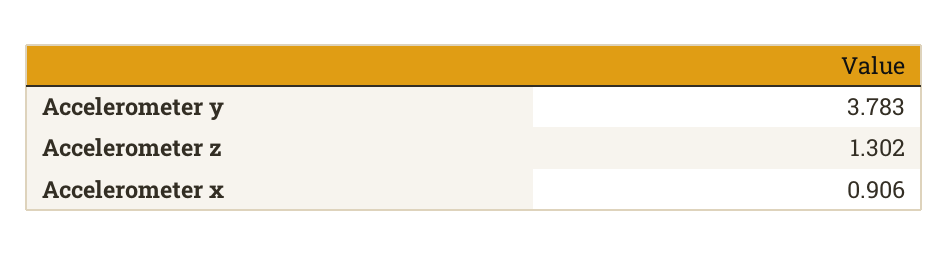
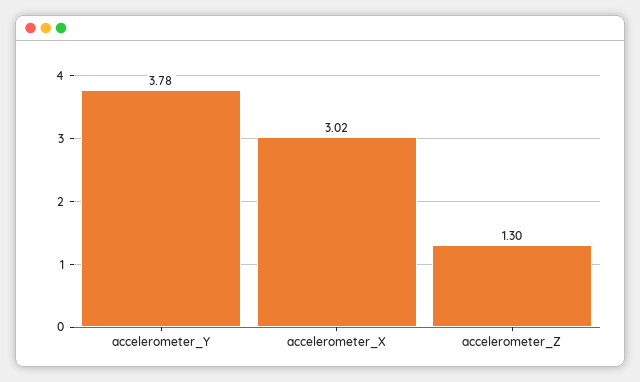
  {
    "Accelerometer y": 3.783,
    "Accelerometer z": 1.302,
-   "Accelerometer x": 0.906
+   "Accelerometer x": 3.02
  }

